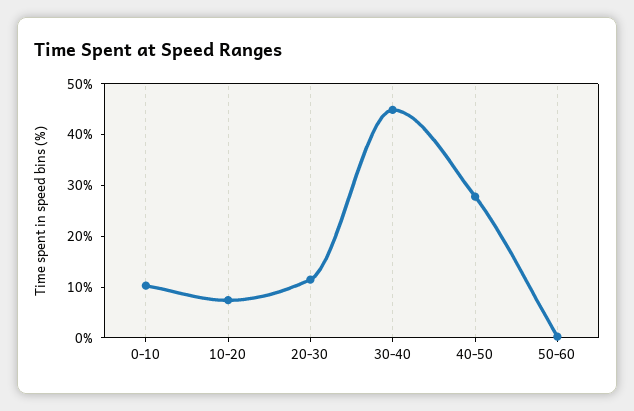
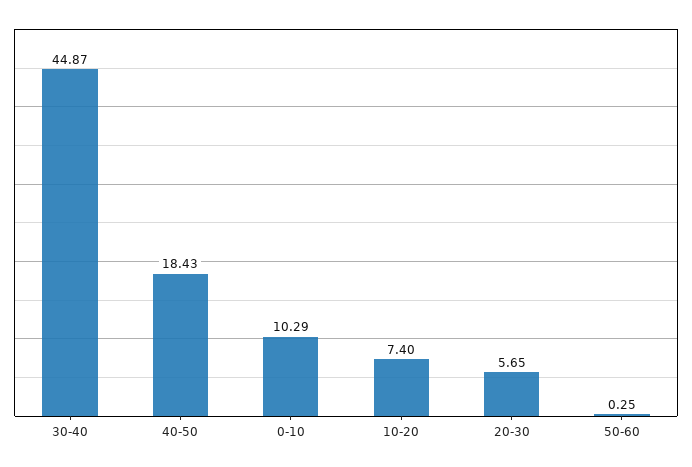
  {
    "0-10": 10.29,
    "10-20": 7.4,
-   "20-30": 12,
+   "20-30": 5.65,
    "30-40": 44.87,
-   "40-50": 28,
+   "40-50": 18.43,
    "50-60": 0.25
  }

